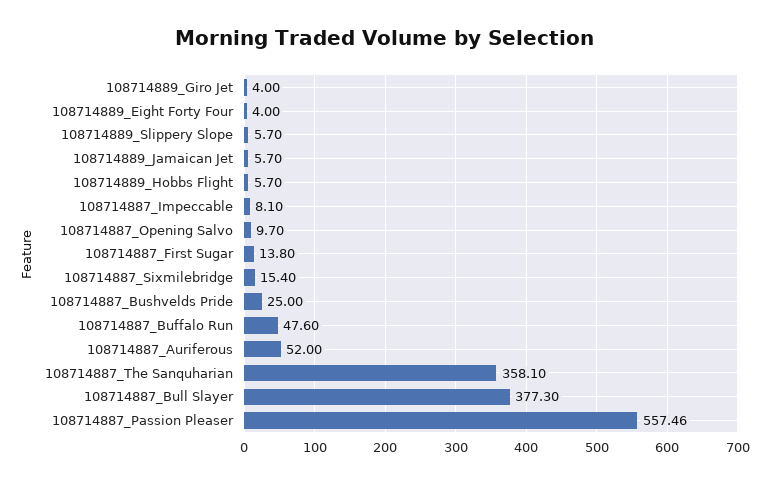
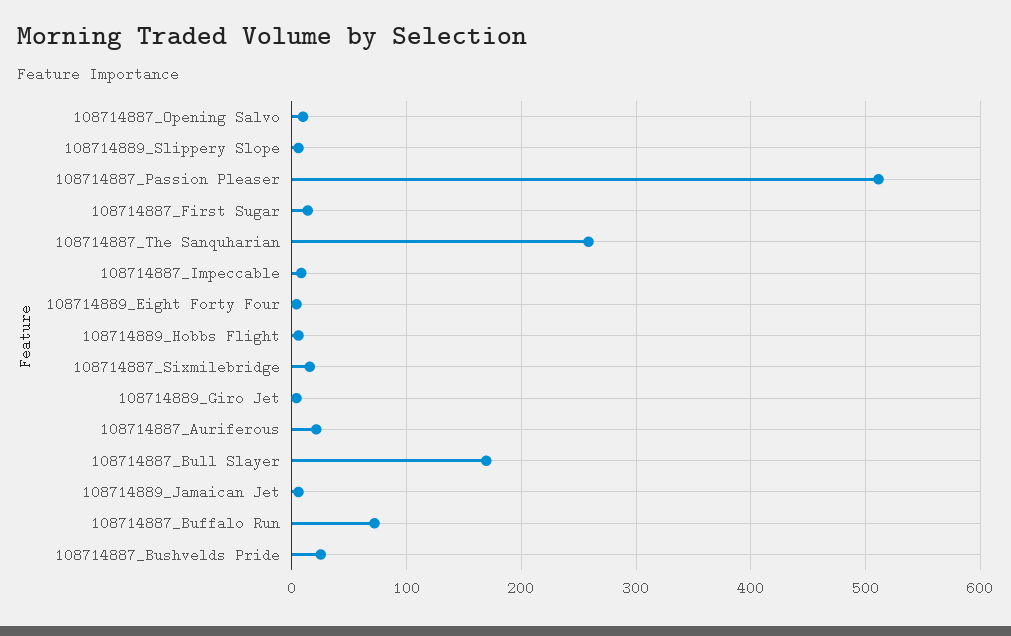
  {
    "108714889_Giro Jet": 4,
    "108714889_Eight Forty Four": 4,
    "108714889_Slippery Slope": 5.7,
    "108714889_Jamaican Jet": 5.7,
    "108714889_Hobbs Flight": 5.7,
    "108714887_Impeccable": 8.1,
    "108714887_Opening Salvo": 9.7,
    "108714887_First Sugar": 13.8,
    "108714887_Sixmilebridge": 15.4,
    "108714887_Bushvelds Pride": 25,
-   "108714887_Buffalo Run": 47.6,
+   "108714887_Buffalo Run": 70,
-   "108714887_Auriferous": 52,
+   "108714887_Auriferous": 20,
-   "108714887_The Sanquharian": 358.1,
+   "108714887_The Sanquharian": 260,
-   "108714887_Bull Slayer": 377.3,
+   "108714887_Bull Slayer": 170,
-   "108714887_Passion Pleaser": 557.46
+   "108714887_Passion Pleaser": 510
  }

